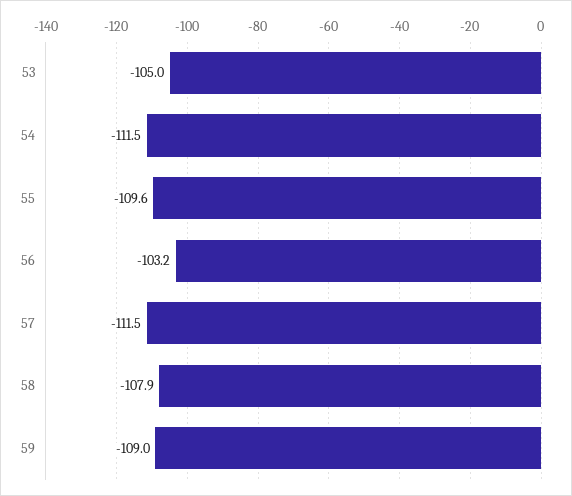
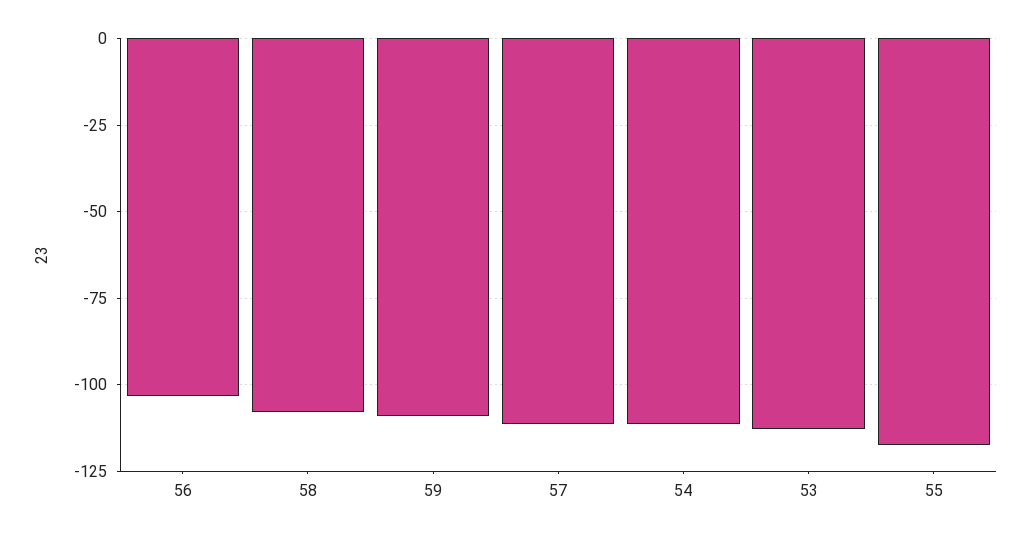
  {
-   "53": -105,
+   "53": -112.5,
    "54": -111.5,
-   "55": -109.6,
+   "55": -117.5,
    "56": -103.2,
    "57": -111.5,
    "58": -107.9,
    "59": -109
  }

